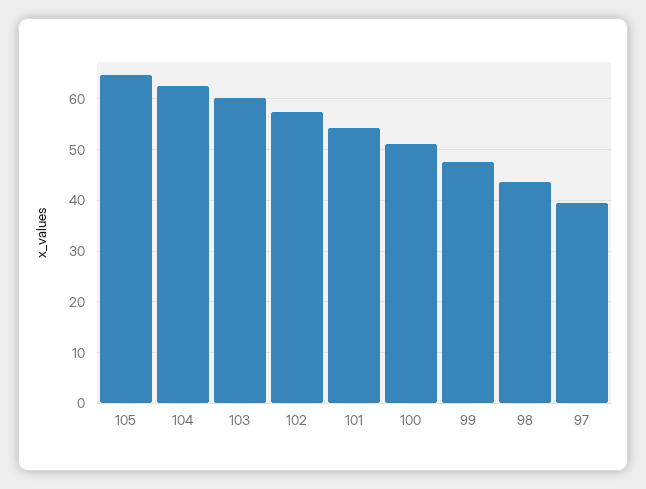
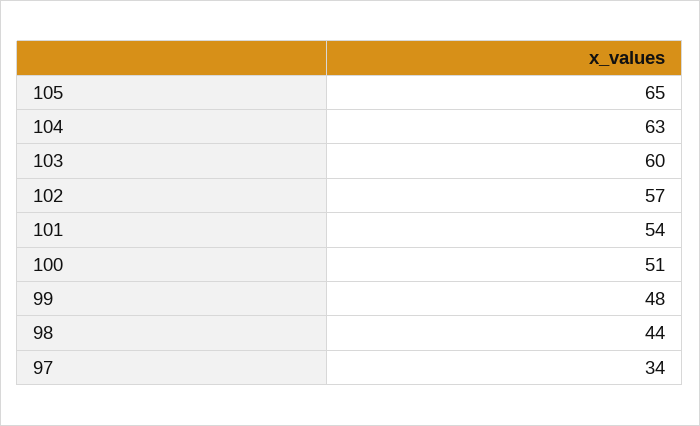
  {
    "105": 65,
    "104": 63,
    "103": 60,
    "102": 57,
    "101": 54,
    "100": 51,
    "99": 48,
    "98": 44,
-   "97": 40
+   "97": 34
  }

